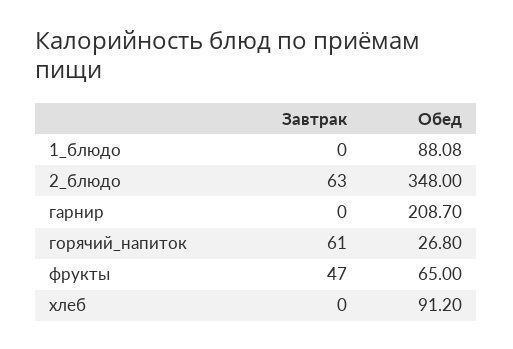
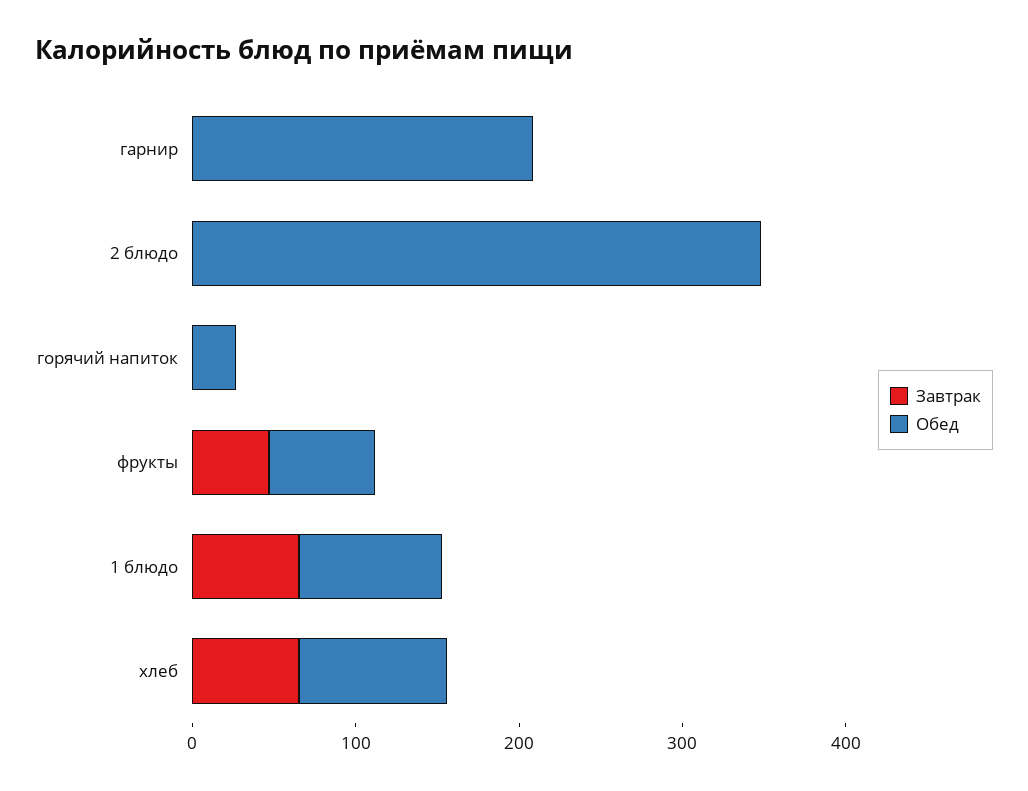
  {
    "Завтрак": {
-     "1_блюдо": 0,
+     "1_блюдо": 60,
-     "2_блюдо": 63,
+     "2_блюдо": 0,
      "гарнир": 0,
-     "горячий_напиток": 61,
+     "горячий_напиток": 0,
      "фрукты": 47,
-     "хлеб": 0
+     "хлеб": 60
    },
    "Обед": {
      "1_блюдо": 88.08,
      "2_блюдо": 348,
      "гарнир": 208.7,
      "горячий_напиток": 26.8,
      "фрукты": 65,
      "хлеб": 91.2
    }
  }

